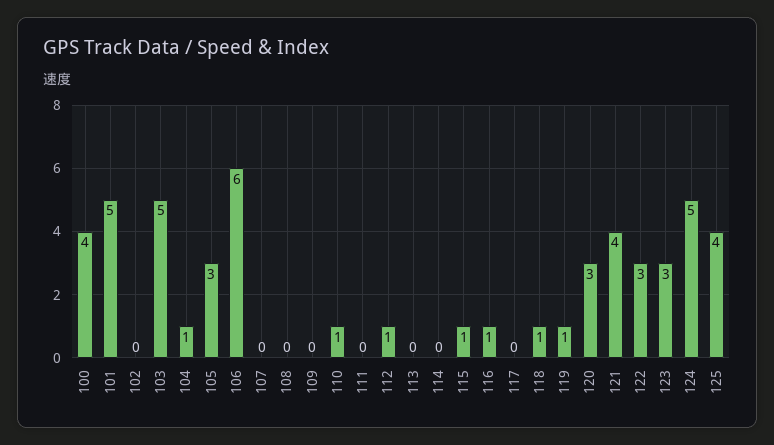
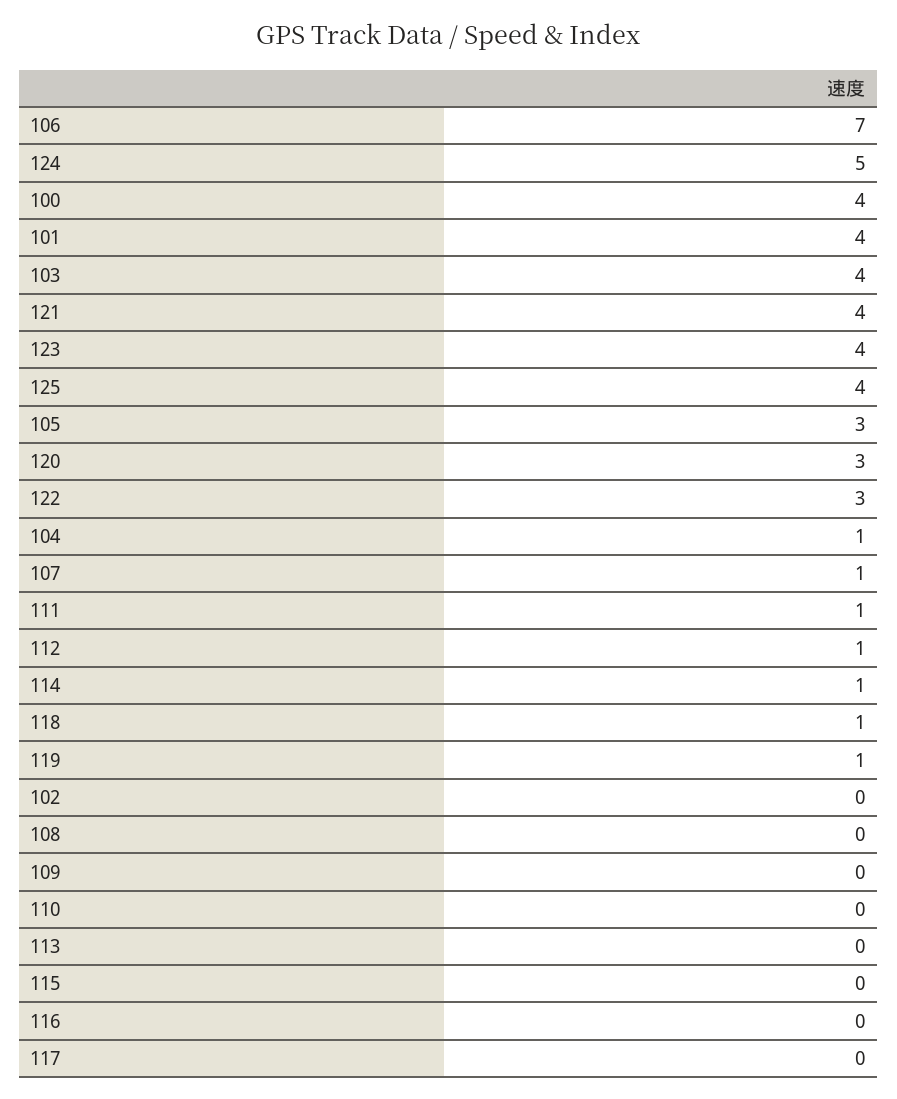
  {
    "100": 4,
-   "101": 5,
+   "101": 4,
    "102": 0,
-   "103": 5,
+   "103": 4,
    "104": 1,
    "105": 3,
-   "106": 6,
+   "106": 7,
-   "107": 0,
+   "107": 1,
    "108": 0,
    "109": 0,
-   "110": 1,
+   "110": 0,
-   "111": 0,
+   "111": 1,
    "112": 1,
    "113": 0,
-   "114": 0,
+   "114": 1,
-   "115": 1,
+   "115": 0,
-   "116": 1,
+   "116": 0,
    "117": 0,
    "118": 1,
    "119": 1,
    "120": 3,
    "121": 4,
    "122": 3,
-   "123": 3,
+   "123": 4,
    "124": 5,
    "125": 4
  }

